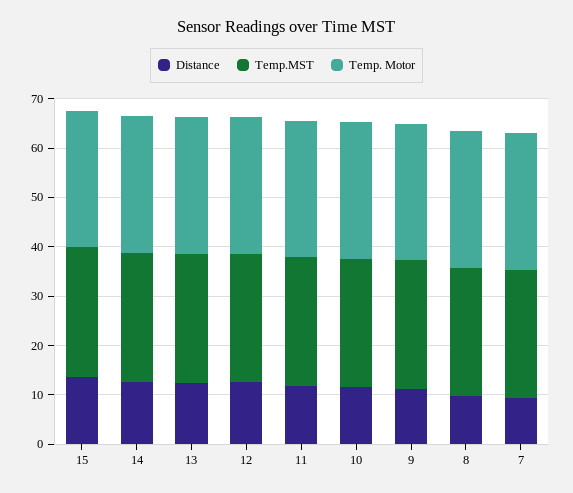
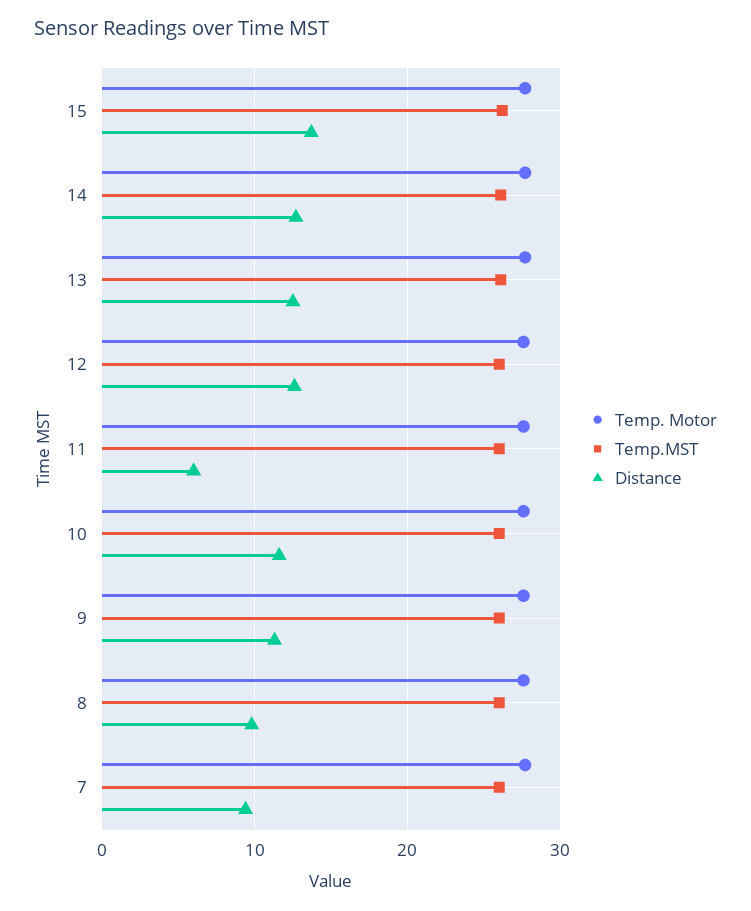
  {
    "Distance": {
      "15": 14,
      "14": 13,
      "13": 13,
      "12": 13,
-     "11": 12,
+     "11": 6,
      "10": 12,
      "9": 11,
      "8": 10,
      "7": 9
    },
    "Temp.MST": {
      "15": 26,
      "14": 26,
      "13": 26,
      "12": 26,
      "11": 26,
      "10": 26,
      "9": 26,
      "8": 26,
      "7": 26
    },
    "Temp. Motor": {
      "15": 28,
      "14": 28,
      "13": 28,
      "12": 28,
      "11": 28,
      "10": 28,
      "9": 28,
      "8": 28,
      "7": 28
    }
  }

